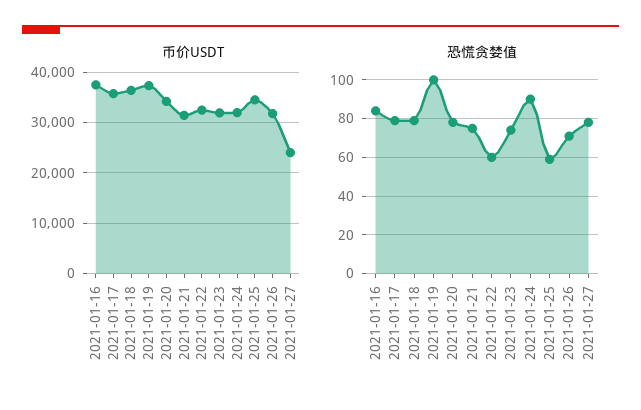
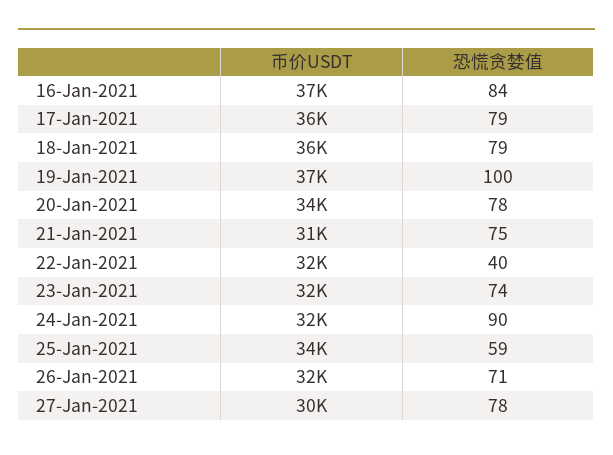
  {
    "币价USDT": {
      "2021-01-16": 37000,
      "2021-01-17": 36000,
      "2021-01-18": 36000,
      "2021-01-19": 37000,
      "2021-01-20": 34000,
      "2021-01-21": 31000,
      "2021-01-22": 32000,
      "2021-01-23": 32000,
      "2021-01-24": 32000,
      "2021-01-25": 34000,
      "2021-01-26": 32000,
-     "2021-01-27": 24000
+     "2021-01-27": 30000
    },
    "恐慌贪婪值": {
      "2021-01-16": 84,
      "2021-01-17": 79,
      "2021-01-18": 79,
      "2021-01-19": 100,
      "2021-01-20": 78,
      "2021-01-21": 75,
-     "2021-01-22": 60,
+     "2021-01-22": 40,
      "2021-01-23": 74,
      "2021-01-24": 90,
      "2021-01-25": 59,
      "2021-01-26": 71,
      "2021-01-27": 78
    }
  }

